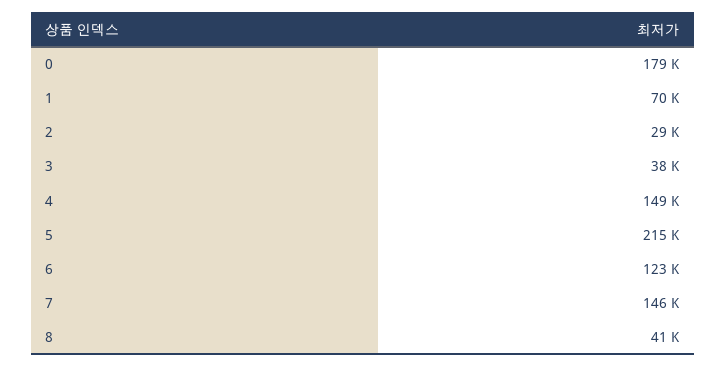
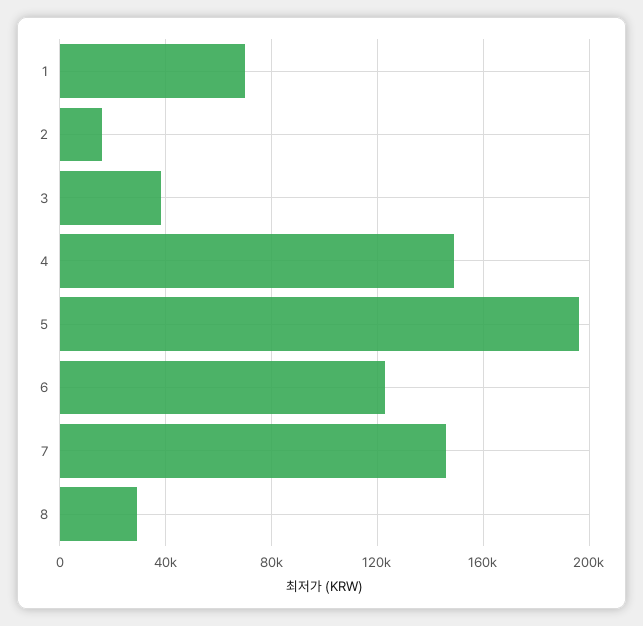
  {
-   "0": 179000,
    "1": 70000,
-   "2": 29000,
+   "2": 15000,
    "3": 38000,
    "4": 149000,
-   "5": 215000,
+   "5": 195000,
    "6": 123000,
    "7": 146000,
-   "8": 41000
+   "8": 30000
  }

